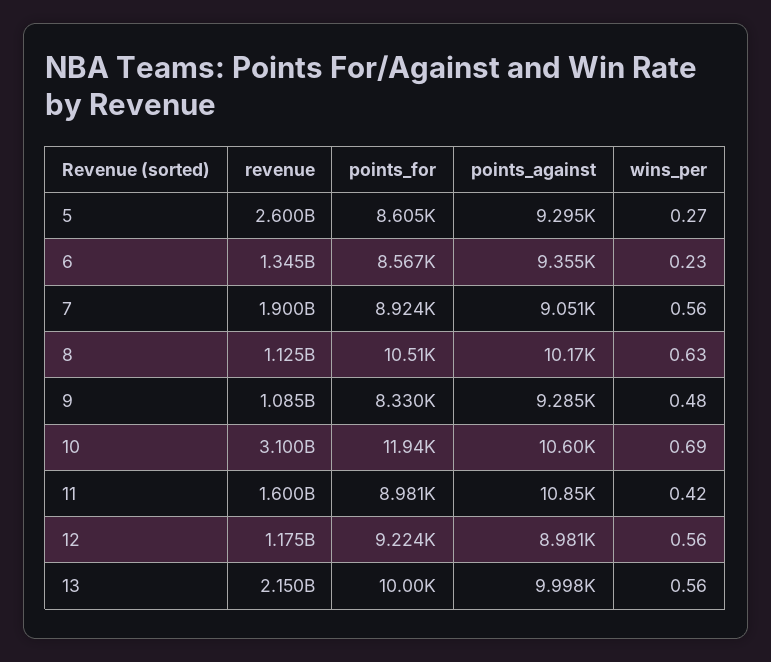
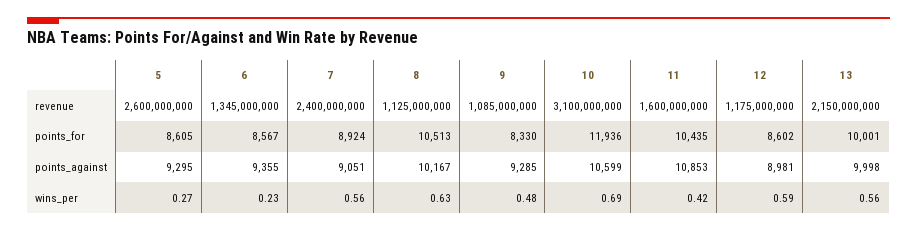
  {
    "revenue": {
      "5": 2600000000,
      "6": 1345000000,
-     "7": 1900000000,
+     "7": 2400000000,
      "8": 1125000000,
      "9": 1085000000,
      "10": 3100000000,
      "11": 1600000000,
      "12": 1175000000,
      "13": 2150000000
    },
    "points_for": {
      "5": 8605,
      "6": 8567,
      "7": 8924,
      "8": 10513,
      "9": 8330,
      "10": 11936,
-     "11": 8981,
+     "11": 10435,
-     "12": 9224,
+     "12": 8602,
      "13": 10001
    },
    "points_against": {
      "5": 9295,
      "6": 9355,
      "7": 9051,
      "8": 10167,
      "9": 9285,
      "10": 10599,
      "11": 10853,
      "12": 8981,
      "13": 9998
    },
    "wins_per": {
      "5": 0.27,
      "6": 0.23,
      "7": 0.56,
      "8": 0.63,
      "9": 0.48,
      "10": 0.69,
      "11": 0.42,
-     "12": 0.56,
+     "12": 0.59,
      "13": 0.56
    }
  }

